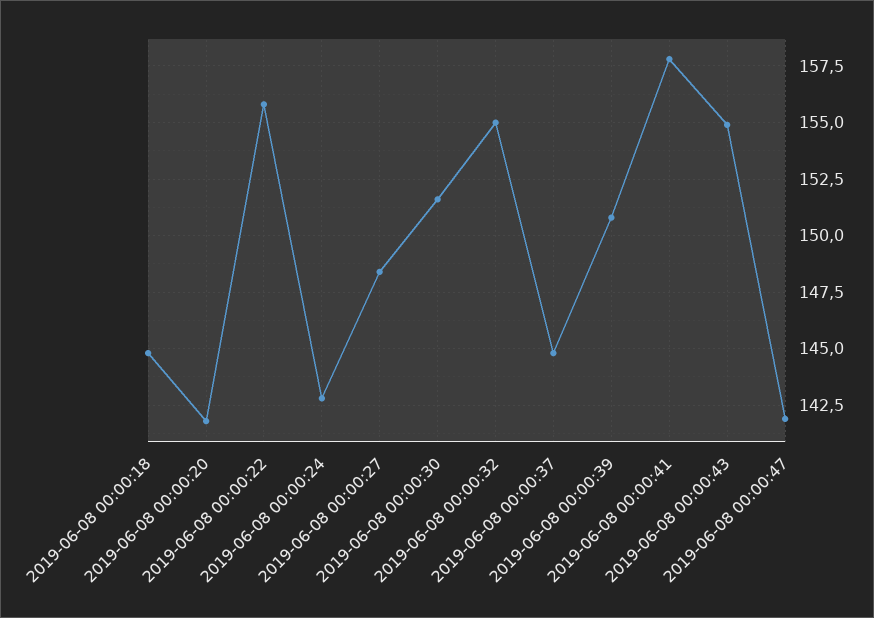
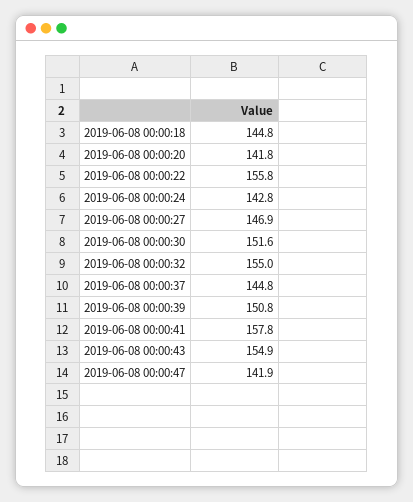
  {
    "2019-06-08 00:00:18": 144.8,
    "2019-06-08 00:00:20": 141.8,
    "2019-06-08 00:00:22": 155.8,
    "2019-06-08 00:00:24": 142.8,
-   "2019-06-08 00:00:27": 148.5,
+   "2019-06-08 00:00:27": 146.9,
    "2019-06-08 00:00:30": 151.6,
    "2019-06-08 00:00:32": 155,
    "2019-06-08 00:00:37": 144.8,
    "2019-06-08 00:00:39": 150.8,
    "2019-06-08 00:00:41": 157.8,
    "2019-06-08 00:00:43": 154.9,
    "2019-06-08 00:00:47": 141.9
  }

